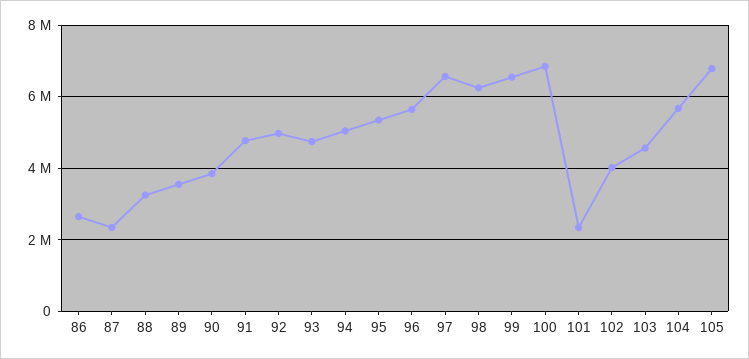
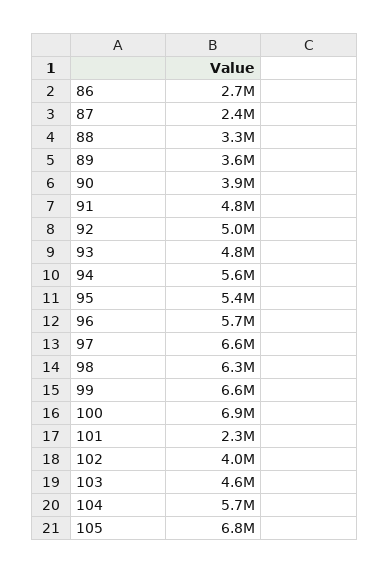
  {
    "86": 2700000,
    "87": 2400000,
    "88": 3300000,
    "89": 3600000,
    "90": 3900000,
    "91": 4800000,
    "92": 5000000,
    "93": 4800000,
-   "94": 5000000,
+   "94": 5600000,
    "95": 5400000,
    "96": 5700000,
    "97": 6600000,
    "98": 6300000,
    "99": 6600000,
    "100": 6900000,
    "101": 2300000,
    "102": 4000000,
    "103": 4600000,
    "104": 5700000,
    "105": 6800000
  }

